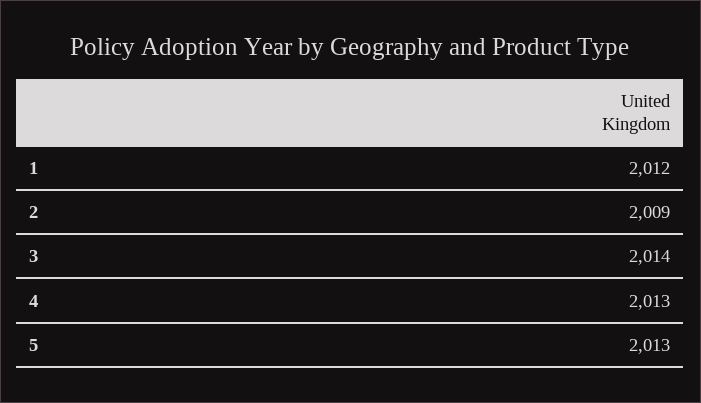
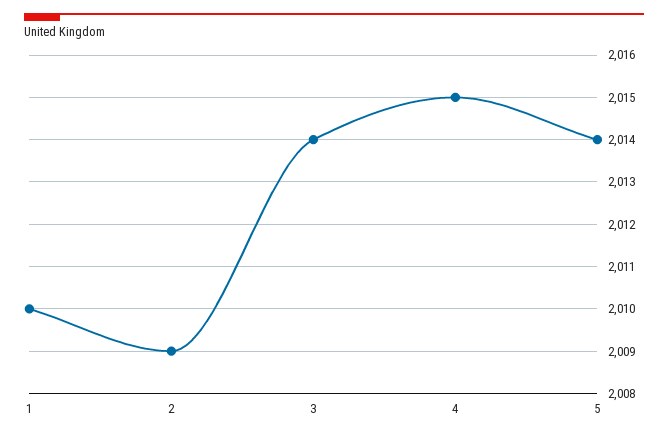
  {
-   "1": 2012,
+   "1": 2010,
    "2": 2009,
    "3": 2014,
-   "4": 2013,
+   "4": 2015,
-   "5": 2013
+   "5": 2014
  }

